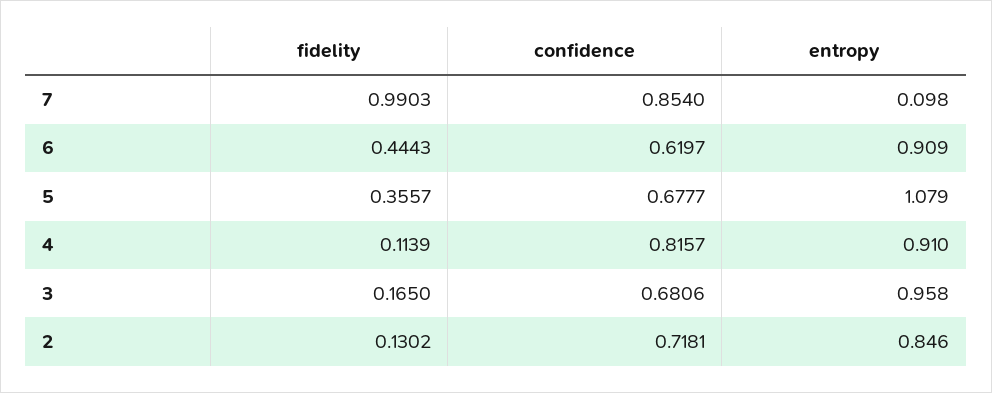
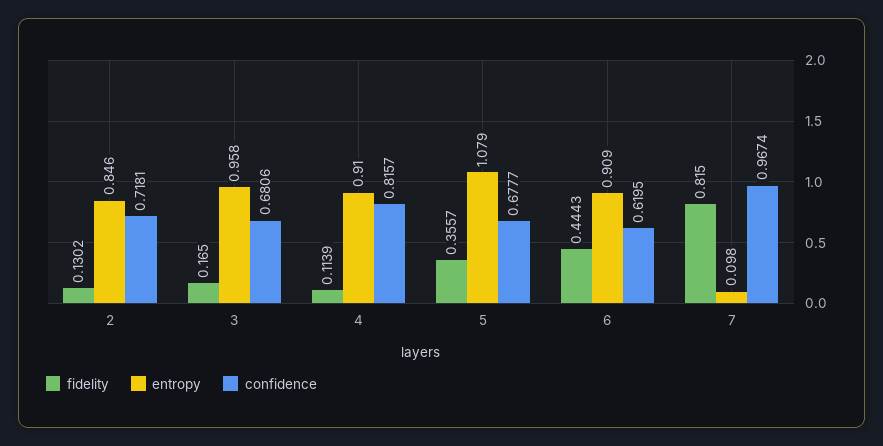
  {
    "fidelity": {
-     "7": 0.9903,
+     "7": 0.815,
      "6": 0.4443,
      "5": 0.3557,
      "4": 0.1139,
      "3": 0.165,
      "2": 0.1302
    },
    "confidence": {
-     "7": 0.854,
+     "7": 0.9674,
-     "6": 0.6197,
+     "6": 0.6195,
      "5": 0.6777,
      "4": 0.8157,
      "3": 0.6806,
      "2": 0.7181
    },
    "entropy": {
      "7": 0.098,
      "6": 0.909,
      "5": 1.079,
      "4": 0.91,
      "3": 0.958,
      "2": 0.846
    }
  }

